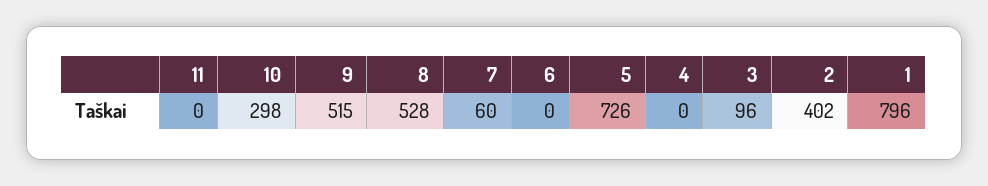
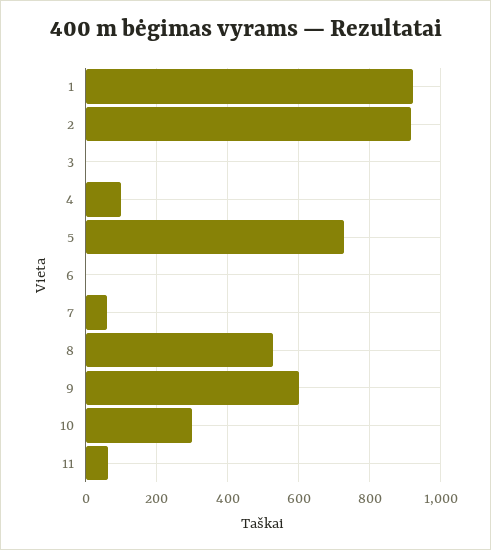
  {
-   "11": 0,
+   "11": 60,
    "10": 298,
-   "9": 515,
+   "9": 600,
    "8": 528,
    "7": 60,
    "6": 0,
    "5": 726,
-   "4": 0,
+   "4": 100,
-   "3": 96,
+   "3": 0,
-   "2": 402,
+   "2": 920,
-   "1": 796
+   "1": 920
  }

